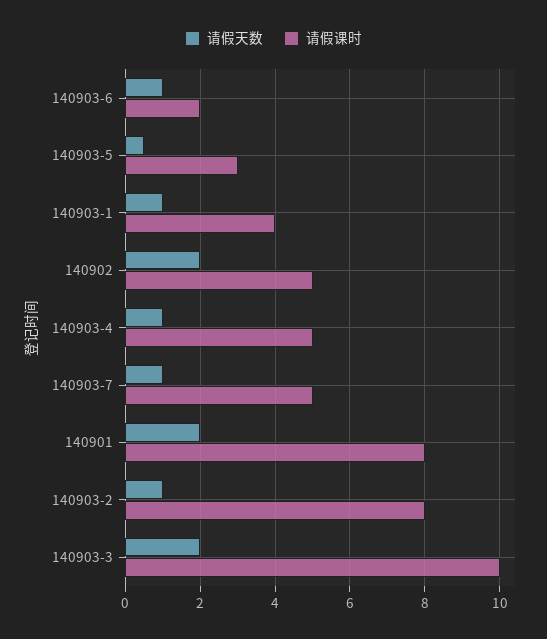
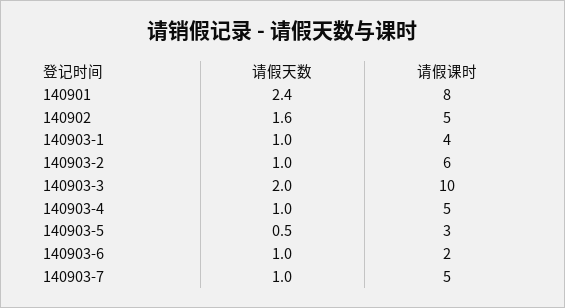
  {
    "请假天数": {
      "140903-6": 1,
      "140903-5": 0.5,
      "140903-1": 1,
-     "140902": 2,
+     "140902": 1.6,
      "140903-4": 1,
      "140903-7": 1,
-     "140901": 2,
+     "140901": 2.4,
      "140903-2": 1,
      "140903-3": 2
    },
    "请假课时": {
      "140903-6": 2,
      "140903-5": 3,
      "140903-1": 4,
      "140902": 5,
      "140903-4": 5,
      "140903-7": 5,
      "140901": 8,
-     "140903-2": 8,
+     "140903-2": 6,
      "140903-3": 10
    }
  }

